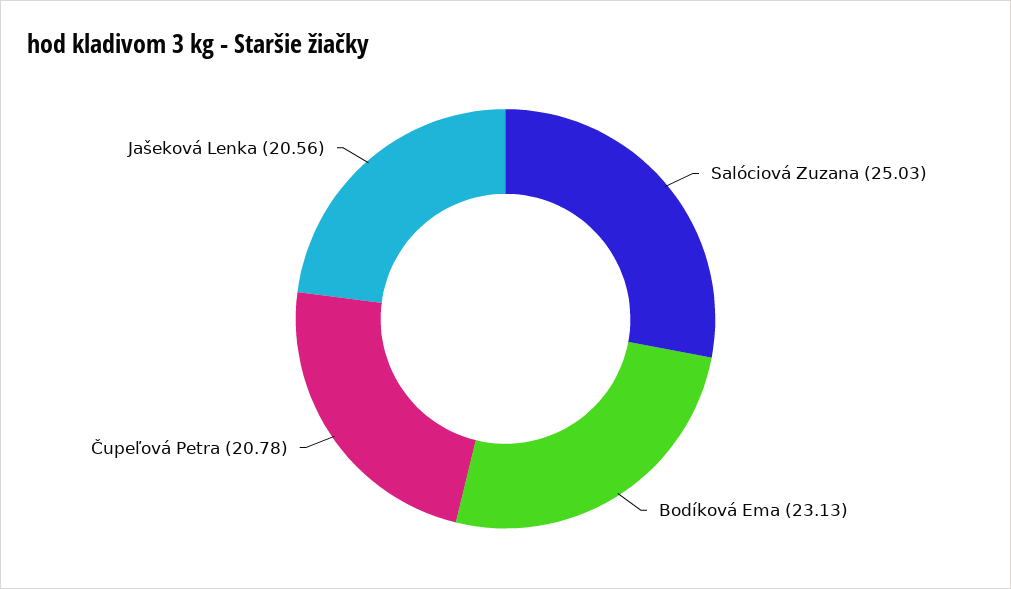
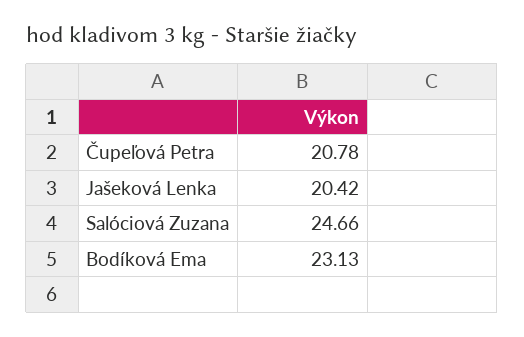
  {
-   "Salóciová Zuzana": 25.03,
+   "Salóciová Zuzana": 24.66,
    "Bodíková Ema": 23.13,
    "Čupeľová Petra": 20.78,
-   "Jašeková Lenka": 20.56
+   "Jašeková Lenka": 20.42
  }

